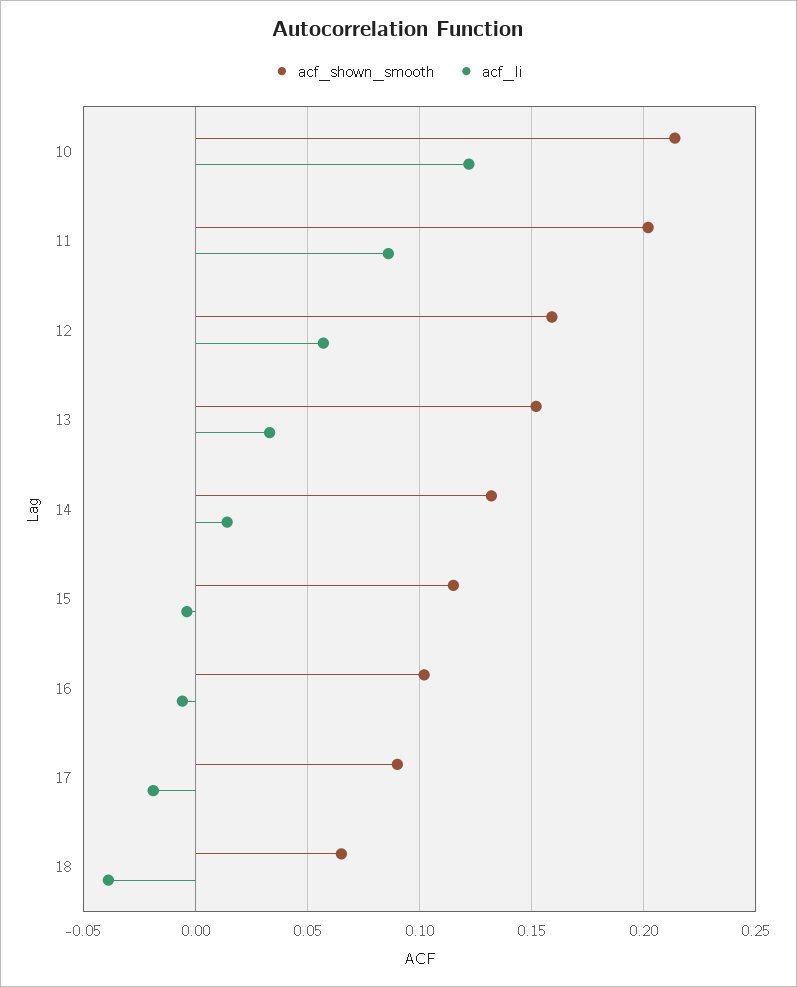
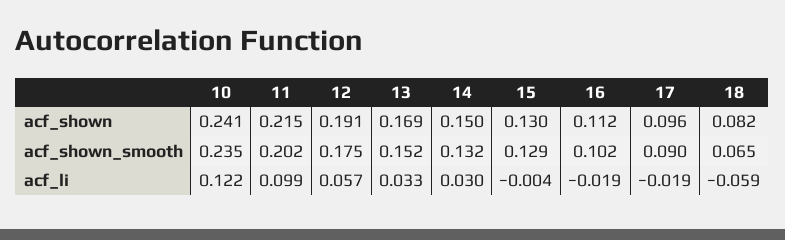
  {
    "acf_shown_smooth": {
-     "10": 0.215,
+     "10": 0.235,
      "11": 0.202,
-     "12": 0.16,
+     "12": 0.175,
      "13": 0.152,
      "14": 0.132,
-     "15": 0.115,
+     "15": 0.129,
      "16": 0.102,
      "17": 0.09,
      "18": 0.065
    },
    "acf_li": {
      "10": 0.122,
-     "11": 0.085,
+     "11": 0.099,
      "12": 0.057,
      "13": 0.033,
-     "14": 0.015,
+     "14": 0.03,
      "15": -0.004,
-     "16": -0.005,
+     "16": -0.019,
      "17": -0.019,
-     "18": -0.04
+     "18": -0.059
-   }
+   },
+   "acf_shown": {
+     "10": 0.241,
+     "11": 0.215,
+     "12": 0.191,
+     "13": 0.169,
+     "14": 0.15,
+     "15": 0.13,
+     "16": 0.112,
+     "17": 0.096,
+     "18": 0.082
+   }
  }

